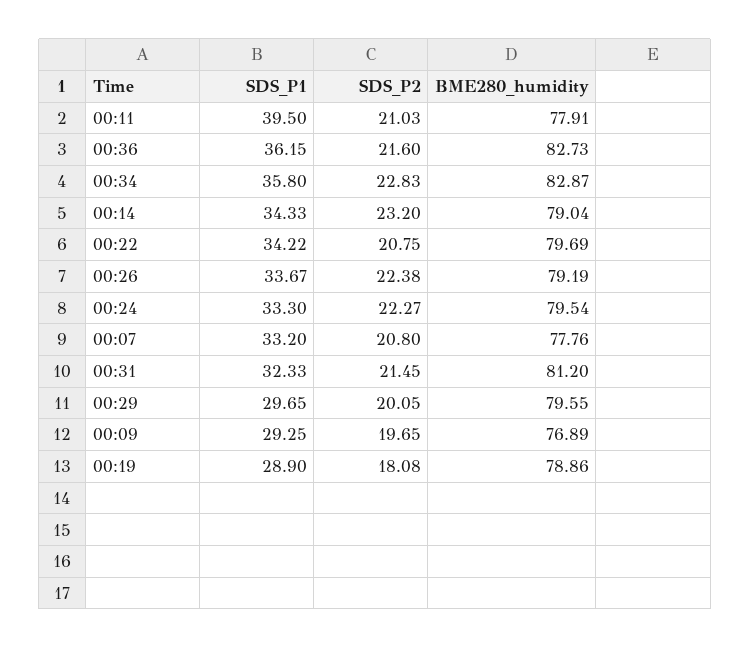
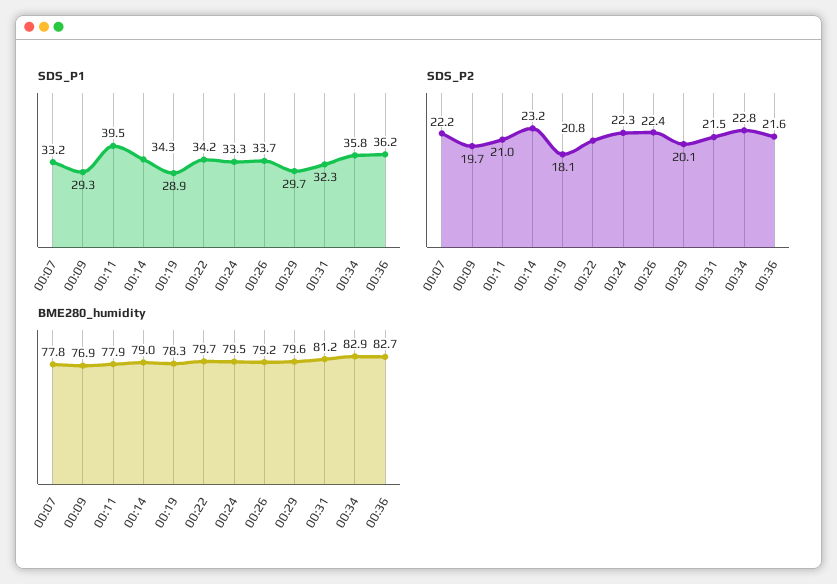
  {
    "SDS_P1": {
      "00:11": 39.5,
      "00:36": 36.15,
      "00:34": 35.8,
      "00:14": 34.33,
      "00:22": 34.22,
      "00:26": 33.67,
      "00:24": 33.3,
      "00:07": 33.2,
      "00:31": 32.33,
      "00:29": 29.65,
      "00:09": 29.25,
      "00:19": 28.9
    },
    "SDS_P2": {
      "00:11": 21.03,
      "00:36": 21.6,
      "00:34": 22.83,
      "00:14": 23.2,
      "00:22": 20.75,
      "00:26": 22.38,
      "00:24": 22.27,
-     "00:07": 20.8,
+     "00:07": 22.2,
      "00:31": 21.45,
      "00:29": 20.05,
      "00:09": 19.65,
      "00:19": 18.08
    },
    "BME280_humidity": {
      "00:11": 77.91,
      "00:36": 82.73,
      "00:34": 82.87,
      "00:14": 79.04,
      "00:22": 79.69,
      "00:26": 79.19,
      "00:24": 79.54,
      "00:07": 77.76,
      "00:31": 81.2,
      "00:29": 79.55,
      "00:09": 76.89,
-     "00:19": 78.86
+     "00:19": 78.3
    }
  }

